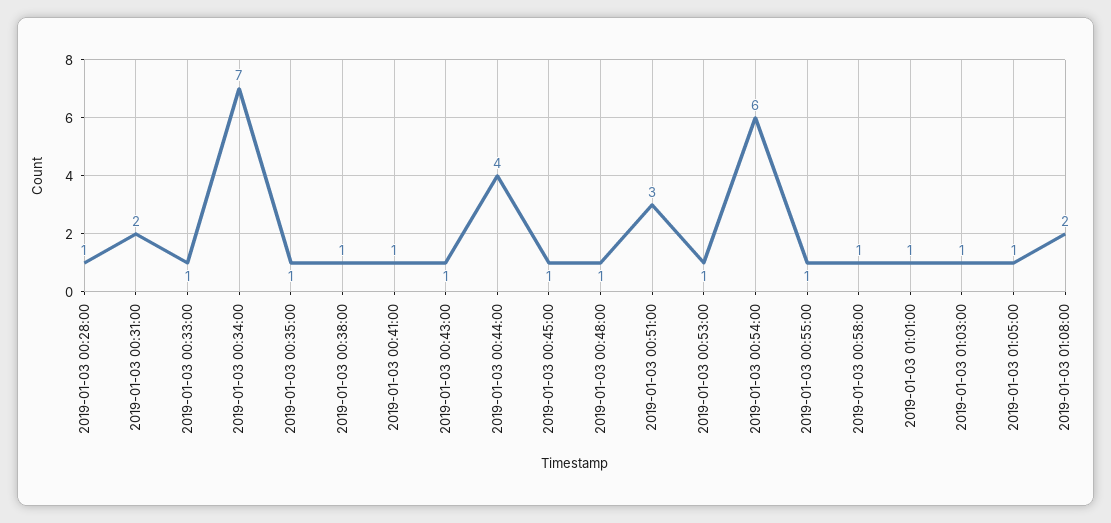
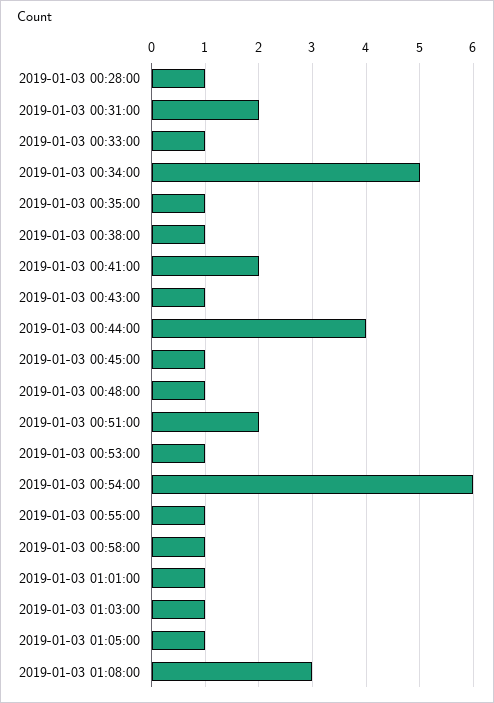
  {
    "2019-01-03 00:28:00": 1,
    "2019-01-03 00:31:00": 2,
    "2019-01-03 00:33:00": 1,
-   "2019-01-03 00:34:00": 7,
+   "2019-01-03 00:34:00": 5,
    "2019-01-03 00:35:00": 1,
    "2019-01-03 00:38:00": 1,
-   "2019-01-03 00:41:00": 1,
+   "2019-01-03 00:41:00": 2,
    "2019-01-03 00:43:00": 1,
    "2019-01-03 00:44:00": 4,
    "2019-01-03 00:45:00": 1,
    "2019-01-03 00:48:00": 1,
-   "2019-01-03 00:51:00": 3,
+   "2019-01-03 00:51:00": 2,
    "2019-01-03 00:53:00": 1,
    "2019-01-03 00:54:00": 6,
    "2019-01-03 00:55:00": 1,
    "2019-01-03 00:58:00": 1,
    "2019-01-03 01:01:00": 1,
    "2019-01-03 01:03:00": 1,
    "2019-01-03 01:05:00": 1,
-   "2019-01-03 01:08:00": 2
+   "2019-01-03 01:08:00": 3
  }

